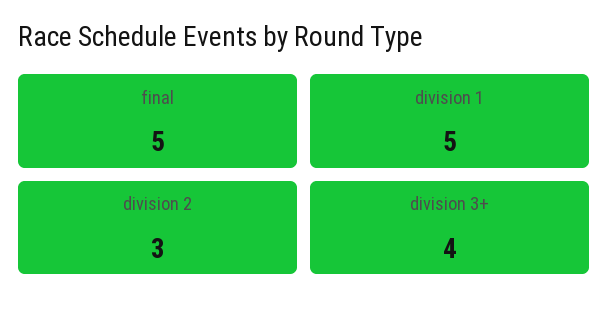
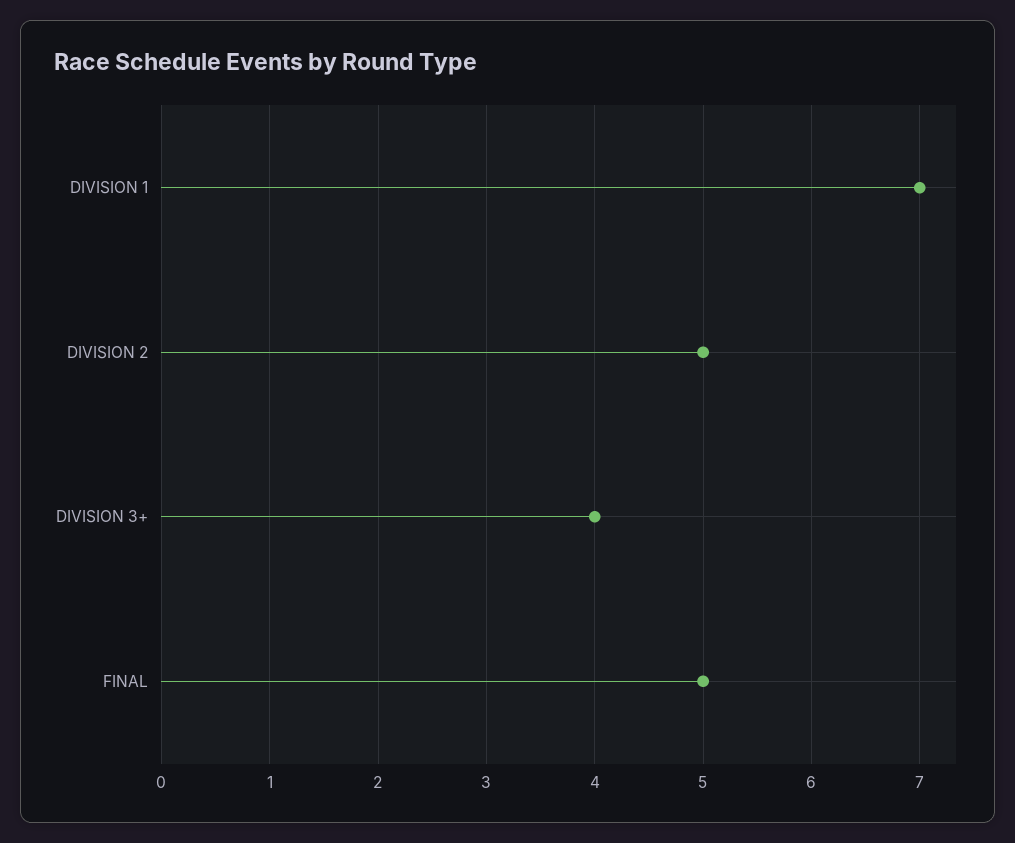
  {
    "final": 5,
-   "division 1": 5,
+   "division 1": 7,
-   "division 2": 3,
+   "division 2": 5,
    "division 3+": 4
  }

